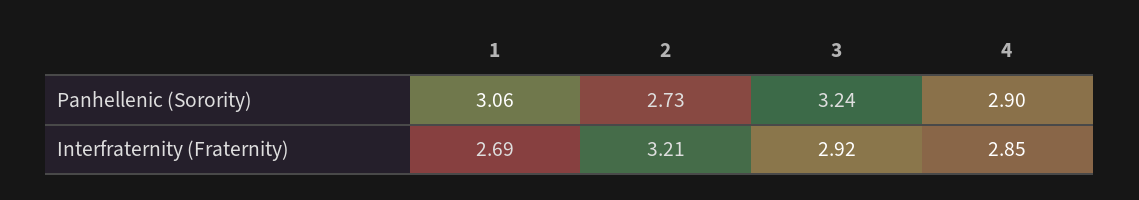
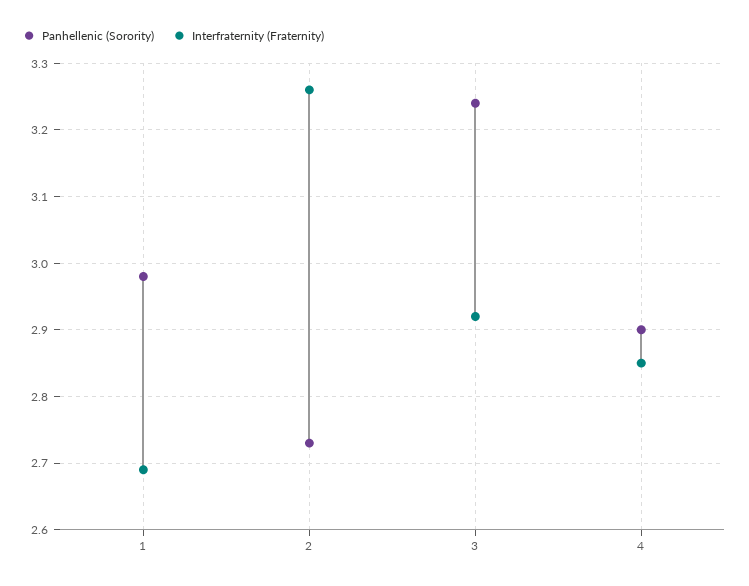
  {
    "Panhellenic (Sorority)": {
-     "1": 3.06,
+     "1": 2.98,
      "2": 2.73,
      "3": 3.24,
      "4": 2.9
    },
    "Interfraternity (Fraternity)": {
      "1": 2.69,
-     "2": 3.21,
+     "2": 3.26,
      "3": 2.92,
      "4": 2.85
    }
  }

